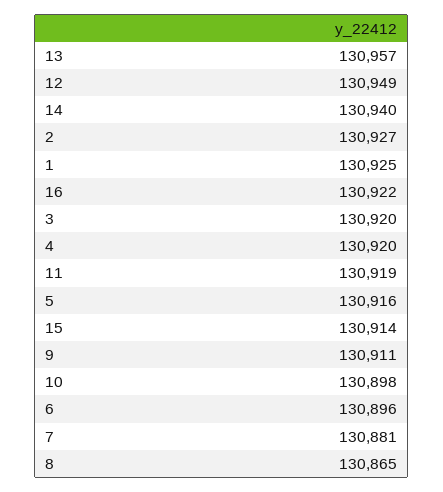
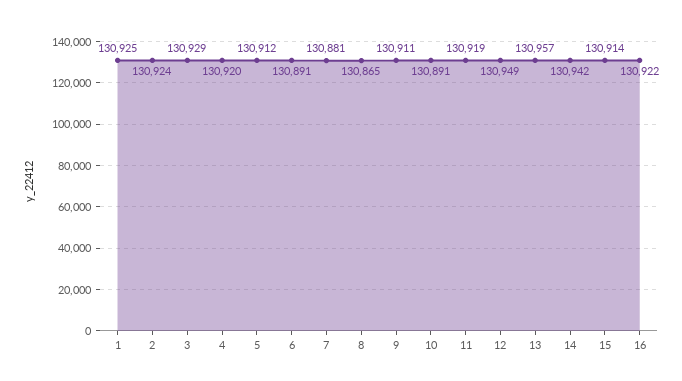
  {
    "13": 130957,
    "12": 130949,
-   "14": 130940,
+   "14": 130942,
-   "2": 130927,
+   "2": 130924,
    "1": 130925,
    "16": 130922,
-   "3": 130920,
+   "3": 130929,
    "4": 130920,
    "11": 130919,
-   "5": 130916,
+   "5": 130912,
    "15": 130914,
    "9": 130911,
-   "10": 130898,
+   "10": 130891,
-   "6": 130896,
+   "6": 130891,
    "7": 130881,
    "8": 130865
  }

